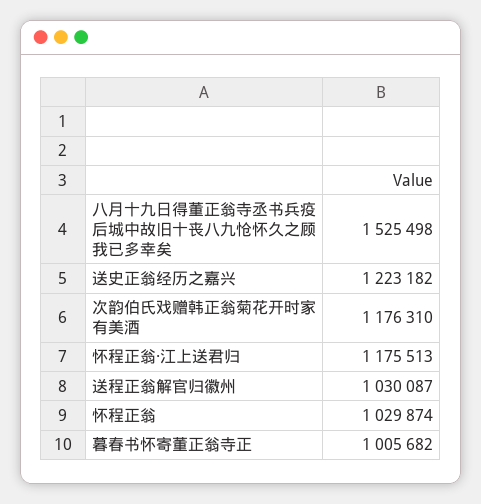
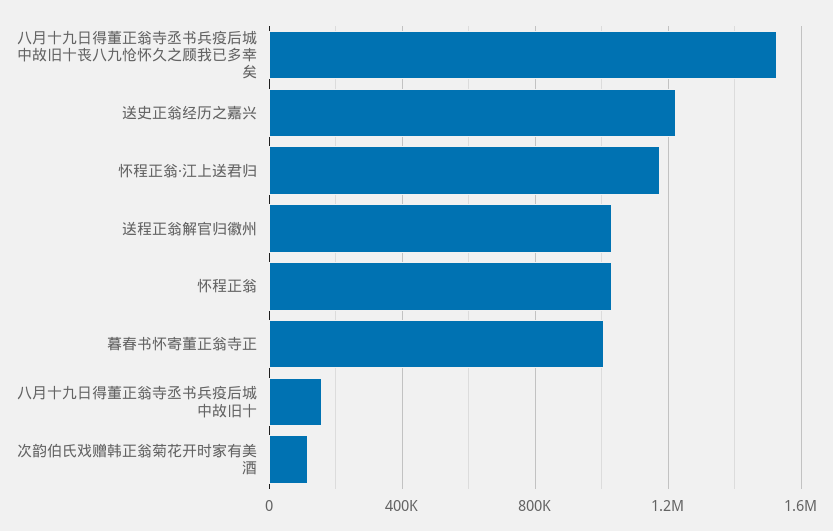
  {
    "八月十九日得董正翁寺丞书兵疫后城中故旧十丧八九怆怀久之顾我已多幸矣": 1525498,
    "送史正翁经历之嘉兴": 1223182,
-   "次韵伯氏戏赠韩正翁菊花开时家有美酒": 1176310,
+   "次韵伯氏戏赠韩正翁菊花开时家有美酒": 100000,
    "怀程正翁·江上送君归": 1175513,
    "送程正翁解官归徽州": 1030087,
    "怀程正翁": 1029874,
-   "暮春书怀寄董正翁寺正": 1005682
+   "暮春书怀寄董正翁寺正": 1005682,
+   "八月十九日得董正翁寺丞书兵疫后城中故旧十": 150000
  }

